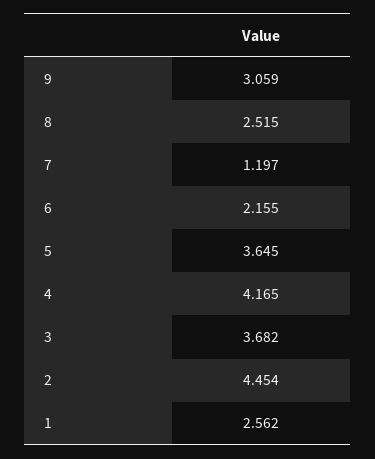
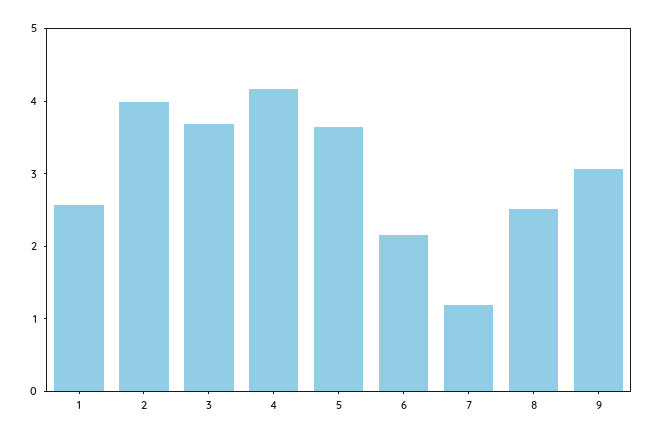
  {
    "9": 3.059,
    "8": 2.515,
    "7": 1.197,
    "6": 2.155,
    "5": 3.645,
    "4": 4.165,
    "3": 3.682,
-   "2": 4.454,
+   "2": 4,
    "1": 2.562
  }

